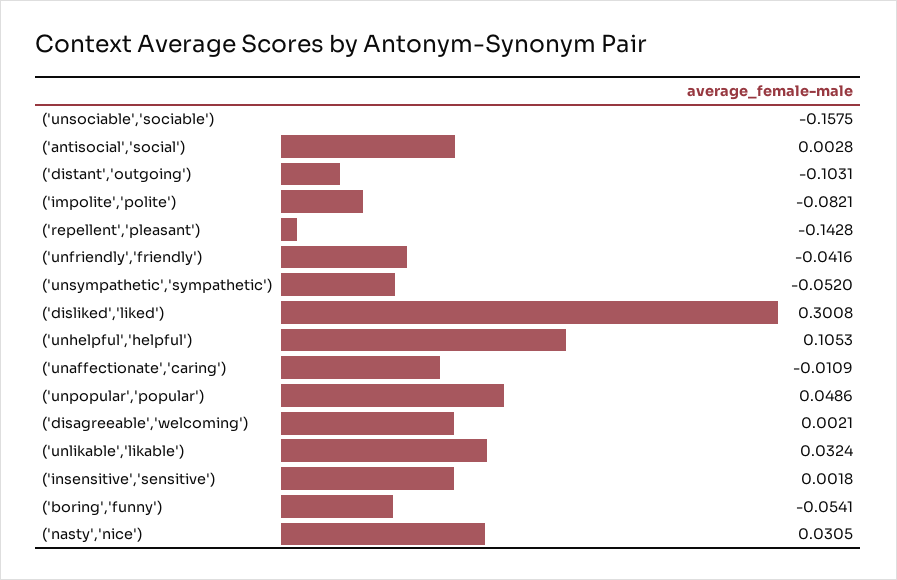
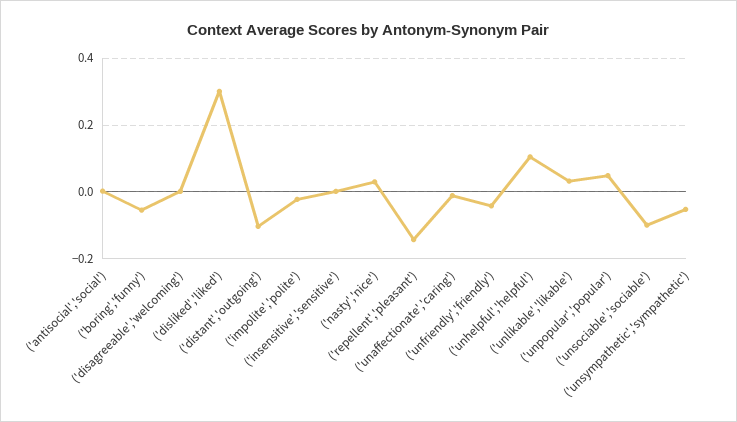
  {
-   "('unsociable','sociable')": -0.1575,
+   "('unsociable','sociable')": -0.1,
    "('antisocial','social')": 0.0028,
    "('distant','outgoing')": -0.1031,
-   "('impolite','polite')": -0.0821,
+   "('impolite','polite')": -0.02,
    "('repellent','pleasant')": -0.1428,
    "('unfriendly','friendly')": -0.0416,
    "('unsympathetic','sympathetic')": -0.052,
    "('disliked','liked')": 0.3008,
    "('unhelpful','helpful')": 0.1053,
    "('unaffectionate','caring')": -0.0109,
    "('unpopular','popular')": 0.0486,
    "('disagreeable','welcoming')": 0.0021,
    "('unlikable','likable')": 0.0324,
    "('insensitive','sensitive')": 0.0018,
    "('boring','funny')": -0.0541,
    "('nasty','nice')": 0.0305
  }

